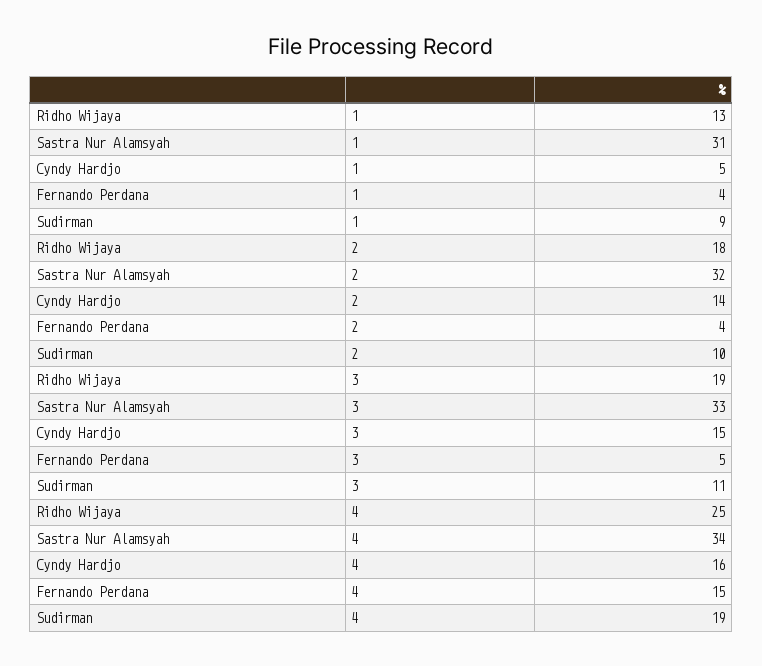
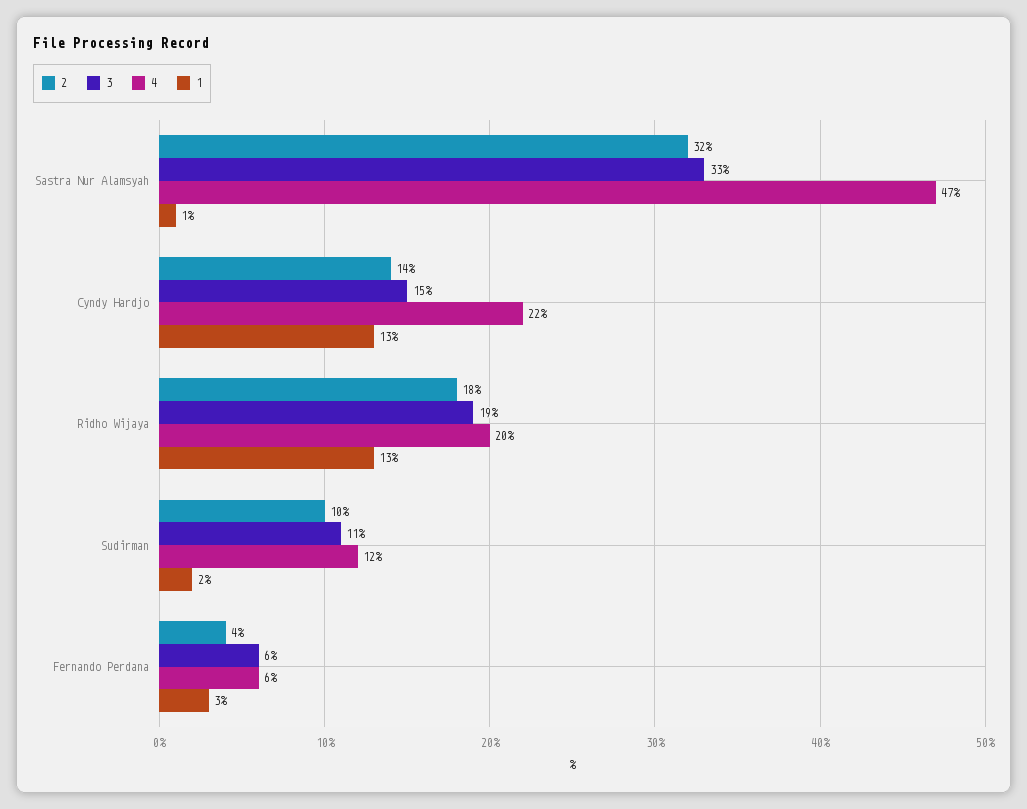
  {
    "1": {
      "Ridho Wijaya": 13,
-     "Sastra Nur Alamsyah": 31,
+     "Sastra Nur Alamsyah": 1,
-     "Cyndy Hardjo": 5,
+     "Cyndy Hardjo": 13,
-     "Fernando Perdana": 4,
+     "Fernando Perdana": 3,
-     "Sudirman": 9
+     "Sudirman": 2
    },
    "2": {
      "Ridho Wijaya": 18,
      "Sastra Nur Alamsyah": 32,
      "Cyndy Hardjo": 14,
      "Fernando Perdana": 4,
      "Sudirman": 10
    },
    "3": {
      "Ridho Wijaya": 19,
      "Sastra Nur Alamsyah": 33,
      "Cyndy Hardjo": 15,
-     "Fernando Perdana": 5,
+     "Fernando Perdana": 6,
      "Sudirman": 11
    },
    "4": {
-     "Ridho Wijaya": 25,
+     "Ridho Wijaya": 20,
-     "Sastra Nur Alamsyah": 34,
+     "Sastra Nur Alamsyah": 47,
-     "Cyndy Hardjo": 16,
+     "Cyndy Hardjo": 22,
-     "Fernando Perdana": 15,
+     "Fernando Perdana": 6,
-     "Sudirman": 19
+     "Sudirman": 12
    }
  }

